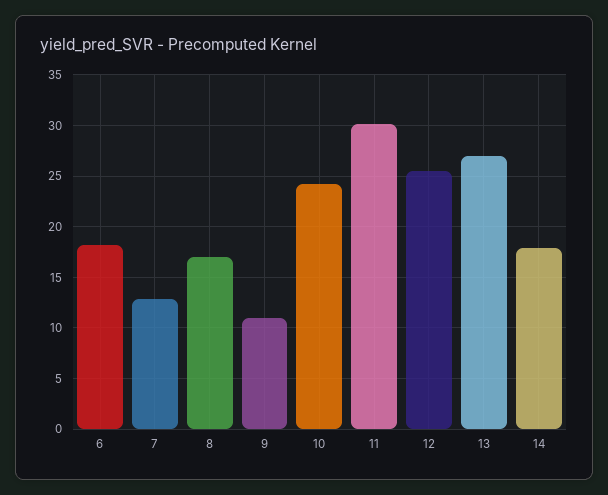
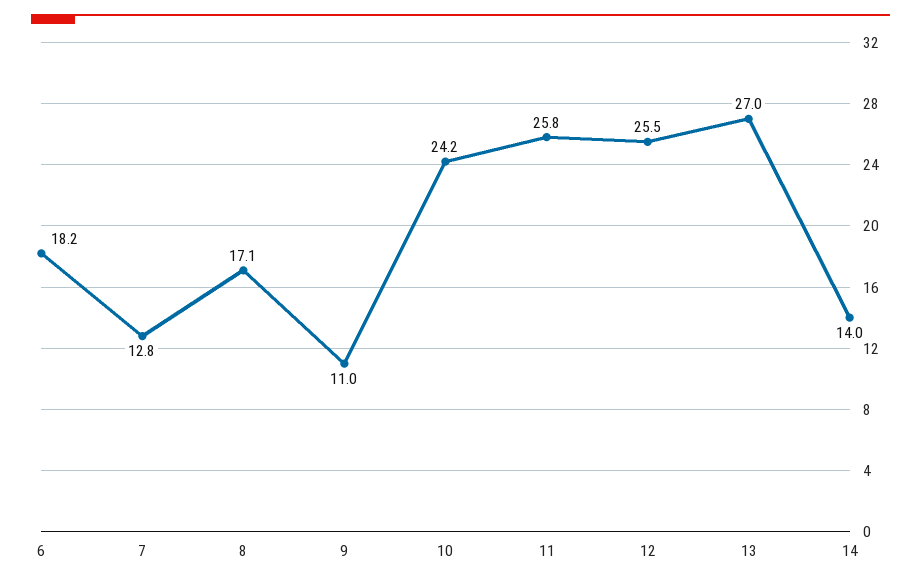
  {
    "6": 18.2,
    "7": 12.8,
    "8": 17.1,
    "9": 11,
    "10": 24.2,
-   "11": 30,
+   "11": 25.8,
    "12": 25.5,
    "13": 27,
-   "14": 18
+   "14": 14
  }

